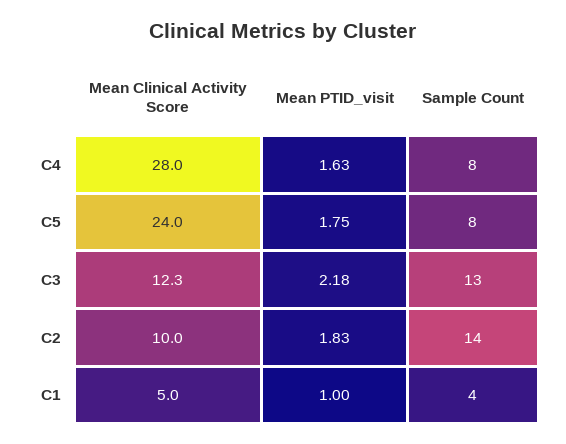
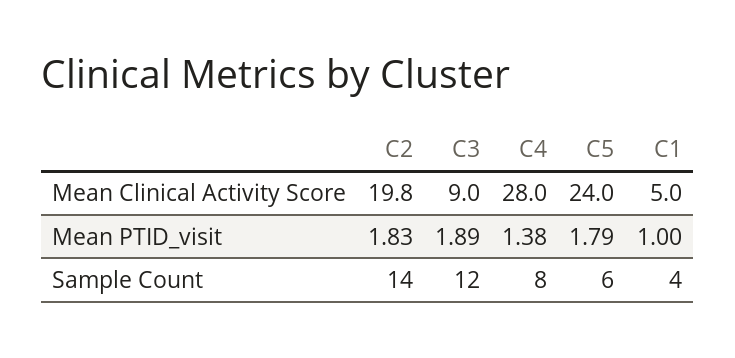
  {
    "Mean Clinical Activity Score": {
      "C4": 28,
      "C5": 24,
-     "C3": 12.3,
+     "C3": 9,
-     "C2": 10,
+     "C2": 19.8,
      "C1": 5
    },
    "Mean PTID_visit": {
-     "C4": 1.63,
+     "C4": 1.38,
-     "C5": 1.75,
+     "C5": 1.79,
-     "C3": 2.18,
+     "C3": 1.89,
      "C2": 1.83,
      "C1": 1
    },
    "Sample Count": {
      "C4": 8,
-     "C5": 8,
+     "C5": 6,
-     "C3": 13,
+     "C3": 12,
      "C2": 14,
      "C1": 4
    }
  }

